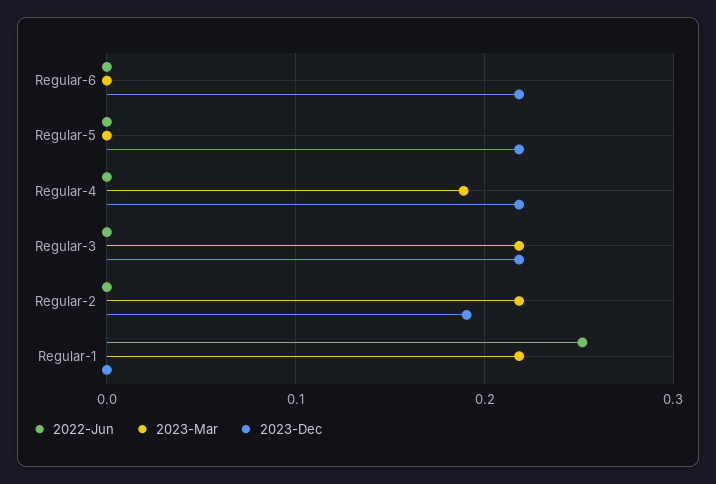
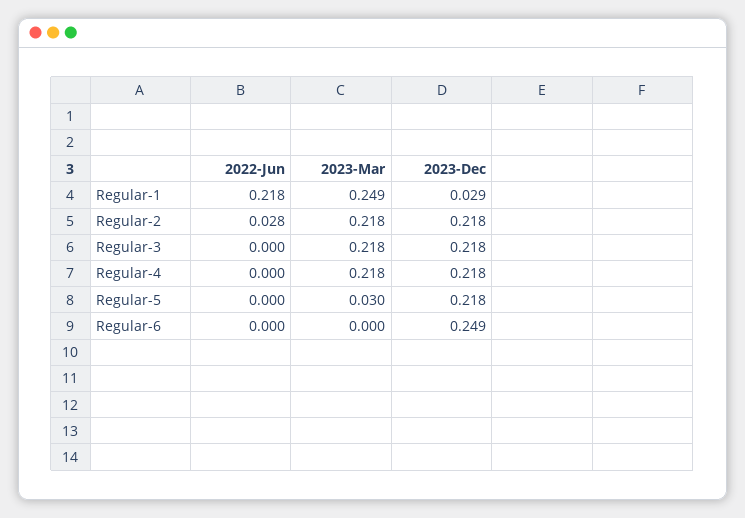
  {
    "2022-Jun": {
      "Regular-6": 0,
      "Regular-5": 0,
      "Regular-4": 0,
      "Regular-3": 0,
-     "Regular-2": 0,
+     "Regular-2": 0.028,
-     "Regular-1": 0.25
+     "Regular-1": 0.218
    },
    "2023-Mar": {
      "Regular-6": 0,
-     "Regular-5": 0,
+     "Regular-5": 0.03,
-     "Regular-4": 0.19,
+     "Regular-4": 0.218,
      "Regular-3": 0.218,
      "Regular-2": 0.218,
-     "Regular-1": 0.22
+     "Regular-1": 0.249
    },
    "2023-Dec": {
-     "Regular-6": 0.22,
+     "Regular-6": 0.249,
      "Regular-5": 0.218,
      "Regular-4": 0.218,
      "Regular-3": 0.218,
-     "Regular-2": 0.19,
+     "Regular-2": 0.218,
-     "Regular-1": 0
+     "Regular-1": 0.029
    }
  }

